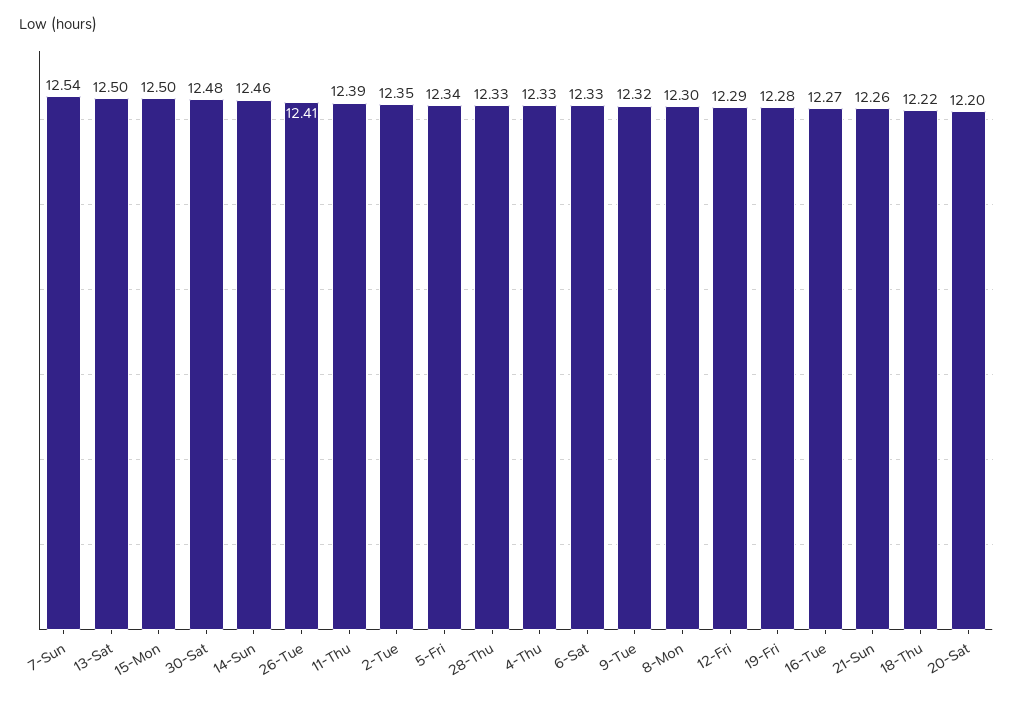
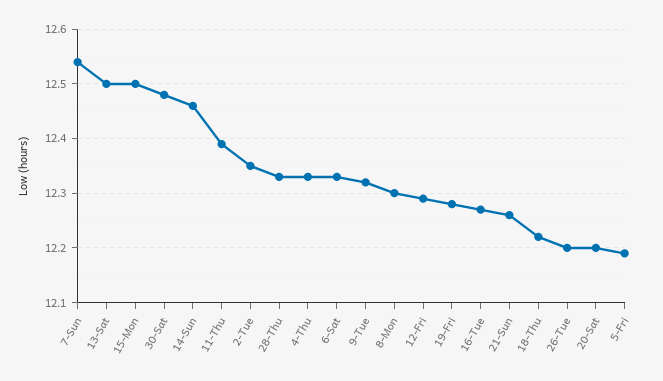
  {
    "7-Sun": 12.54,
    "13-Sat": 12.5,
    "15-Mon": 12.5,
    "30-Sat": 12.48,
    "14-Sun": 12.46,
-   "26-Tue": 12.41,
+   "26-Tue": 12.2,
    "11-Thu": 12.39,
    "2-Tue": 12.35,
-   "5-Fri": 12.34,
+   "5-Fri": 12.2,
    "28-Thu": 12.33,
    "4-Thu": 12.33,
    "6-Sat": 12.33,
    "9-Tue": 12.32,
    "8-Mon": 12.3,
    "12-Fri": 12.29,
    "19-Fri": 12.28,
    "16-Tue": 12.27,
    "21-Sun": 12.26,
    "18-Thu": 12.22,
    "20-Sat": 12.2
  }

